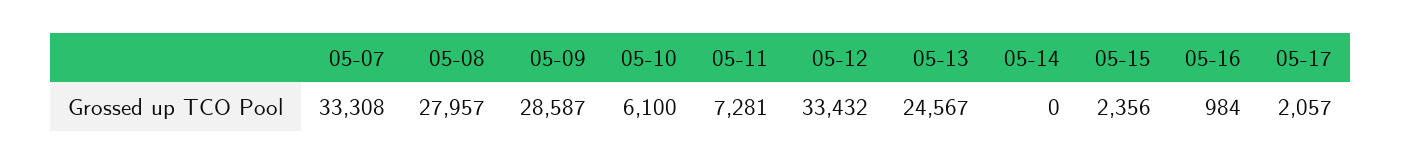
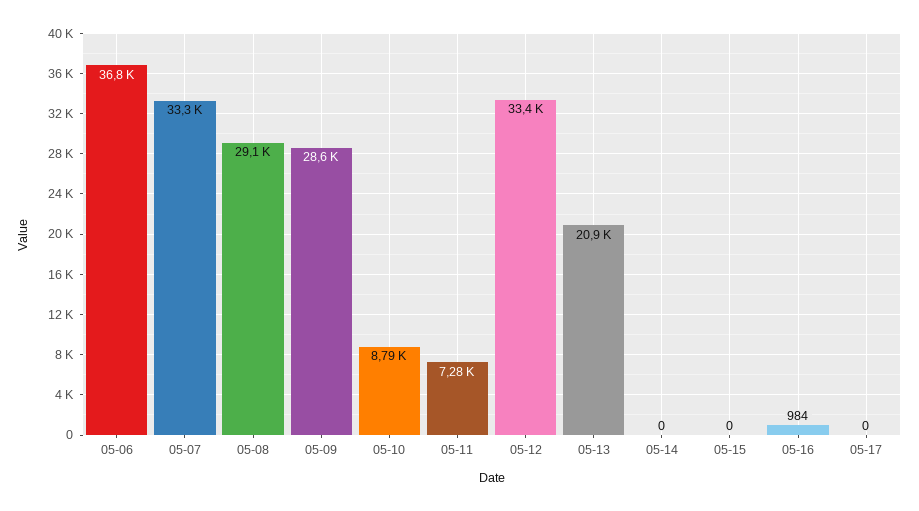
  {
    "05-07": 33308,
-   "05-08": 27957,
+   "05-08": 29100,
    "05-09": 28587,
-   "05-10": 6100,
+   "05-10": 8790,
    "05-11": 7281,
    "05-12": 33432,
-   "05-13": 24567,
+   "05-13": 20900,
    "05-14": 0,
-   "05-15": 2356,
+   "05-15": 0,
    "05-16": 984,
-   "05-17": 2057
+   "05-17": 0,
+   "05-06": 36800
  }

